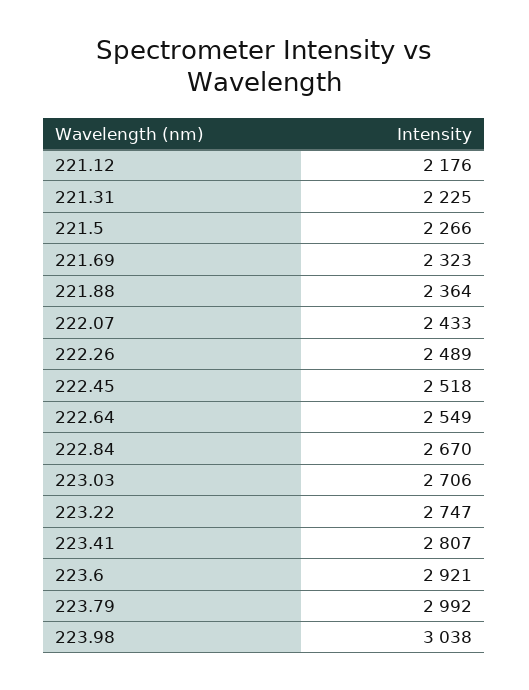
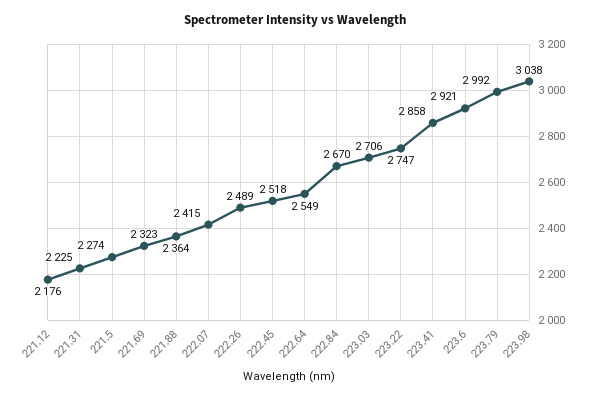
  {
    "221.12": 2176,
    "221.31": 2225,
-   "221.5": 2266,
+   "221.5": 2274,
    "221.69": 2323,
    "221.88": 2364,
-   "222.07": 2433,
+   "222.07": 2415,
    "222.26": 2489,
    "222.45": 2518,
    "222.64": 2549,
    "222.84": 2670,
    "223.03": 2706,
    "223.22": 2747,
-   "223.41": 2807,
+   "223.41": 2858,
    "223.6": 2921,
    "223.79": 2992,
    "223.98": 3038
  }

